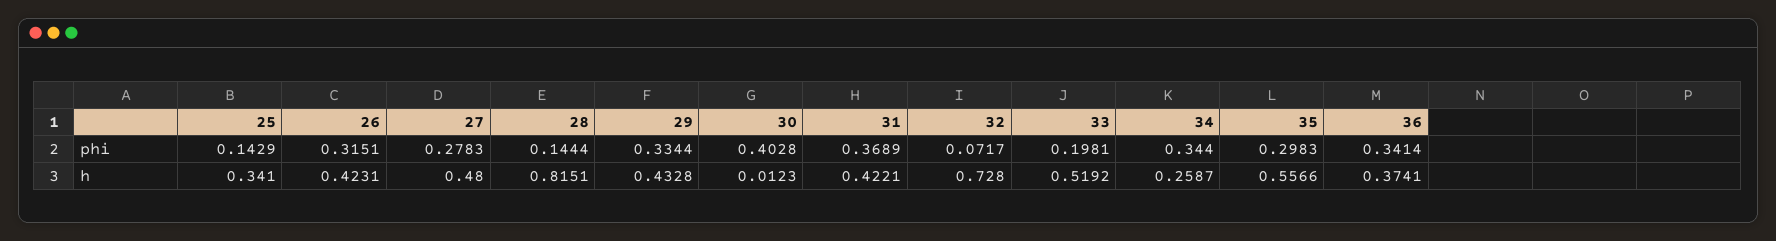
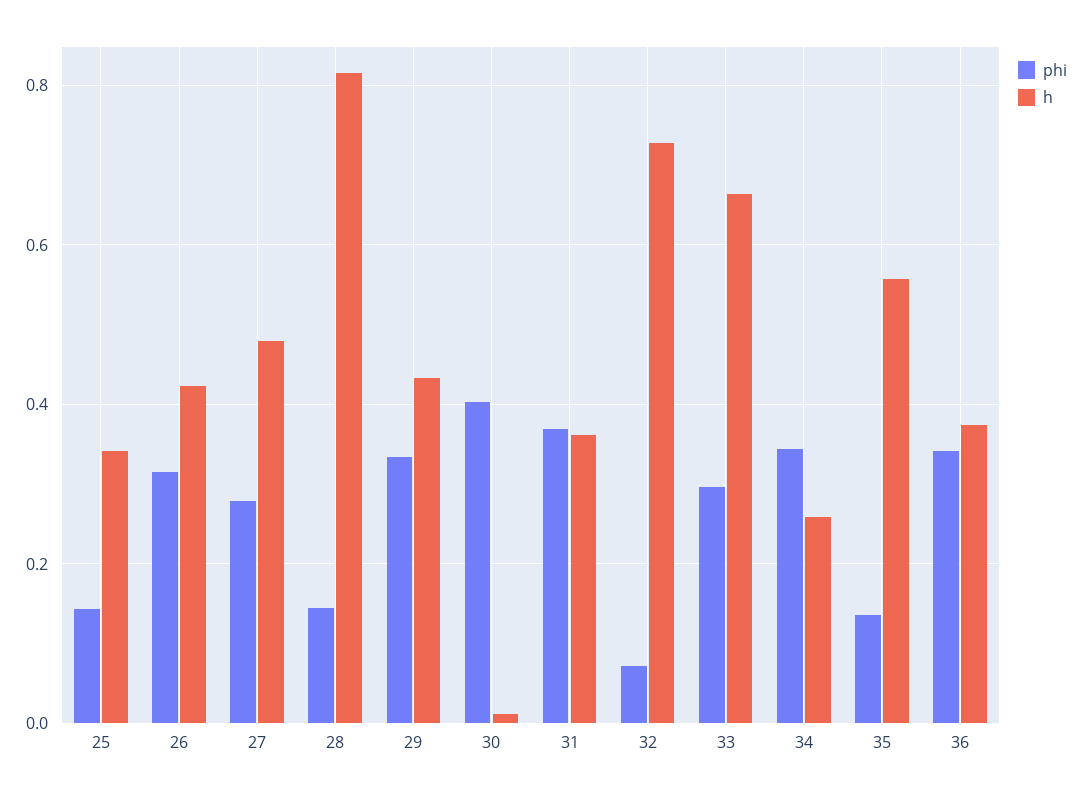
  {
    "phi": {
      "25": 0.1429,
      "26": 0.3151,
      "27": 0.2783,
      "28": 0.1444,
      "29": 0.3344,
      "30": 0.4028,
      "31": 0.3689,
      "32": 0.0717,
-     "33": 0.1981,
+     "33": 0.3,
      "34": 0.344,
-     "35": 0.2983,
+     "35": 0.14,
      "36": 0.3414
    },
    "h": {
      "25": 0.341,
      "26": 0.4231,
      "27": 0.48,
      "28": 0.8151,
      "29": 0.4328,
      "30": 0.0123,
-     "31": 0.4221,
+     "31": 0.36,
      "32": 0.728,
-     "33": 0.5192,
+     "33": 0.66,
      "34": 0.2587,
      "35": 0.5566,
      "36": 0.3741
    }
  }

